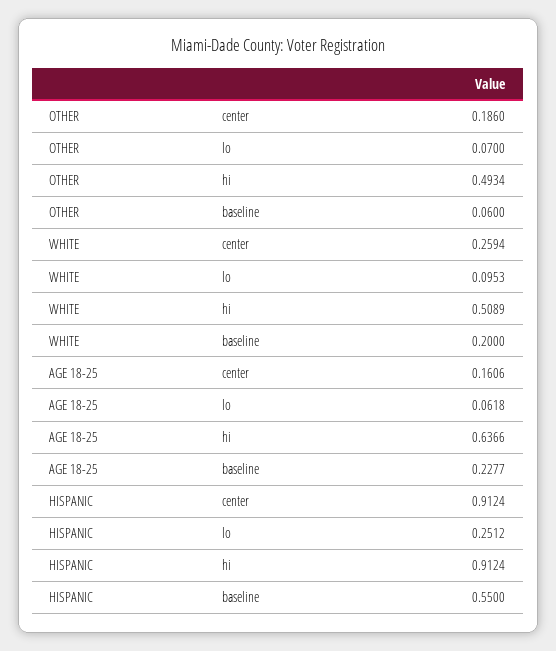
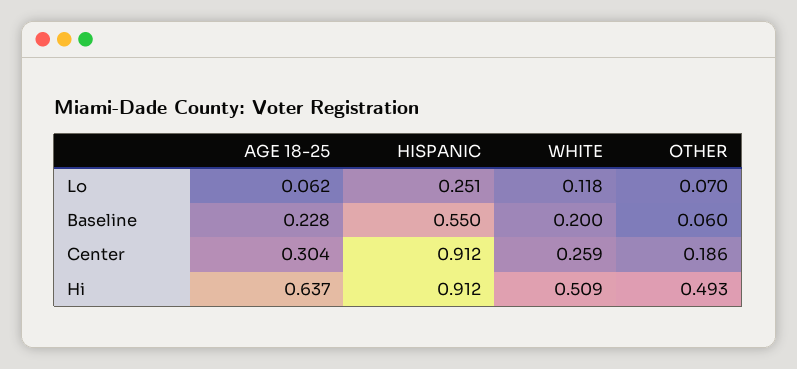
  {
    "OTHER": {
      "center": 0.186,
      "lo": 0.07,
      "hi": 0.4934,
      "baseline": 0.06
    },
    "WHITE": {
      "center": 0.2594,
-     "lo": 0.0953,
+     "lo": 0.118,
      "hi": 0.5089,
      "baseline": 0.2
    },
    "AGE 18-25": {
-     "center": 0.1606,
+     "center": 0.304,
      "lo": 0.0618,
      "hi": 0.6366,
      "baseline": 0.2277
    },
    "HISPANIC": {
      "center": 0.9124,
      "lo": 0.2512,
      "hi": 0.9124,
      "baseline": 0.55
    }
  }

